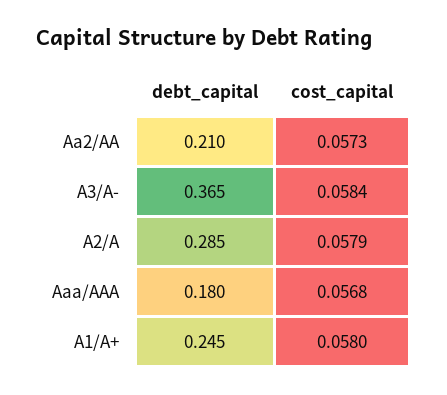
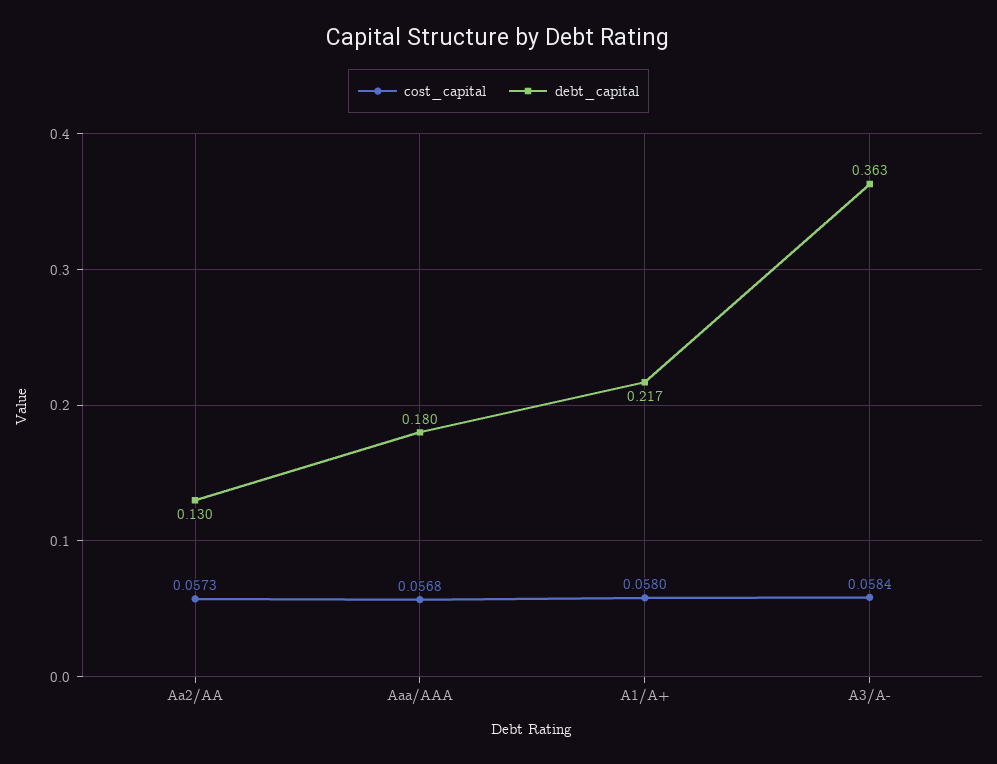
  {
    "debt_capital": {
-     "Aa2/AA": 0.21,
+     "Aa2/AA": 0.13,
-     "A3/A-": 0.365,
+     "A3/A-": 0.363,
-     "A2/A": 0.285,
      "Aaa/AAA": 0.18,
-     "A1/A+": 0.245
+     "A1/A+": 0.217
    },
    "cost_capital": {
      "Aa2/AA": 0.0573,
      "A3/A-": 0.0584,
-     "A2/A": 0.0579,
      "Aaa/AAA": 0.0568,
      "A1/A+": 0.058
    }
  }

